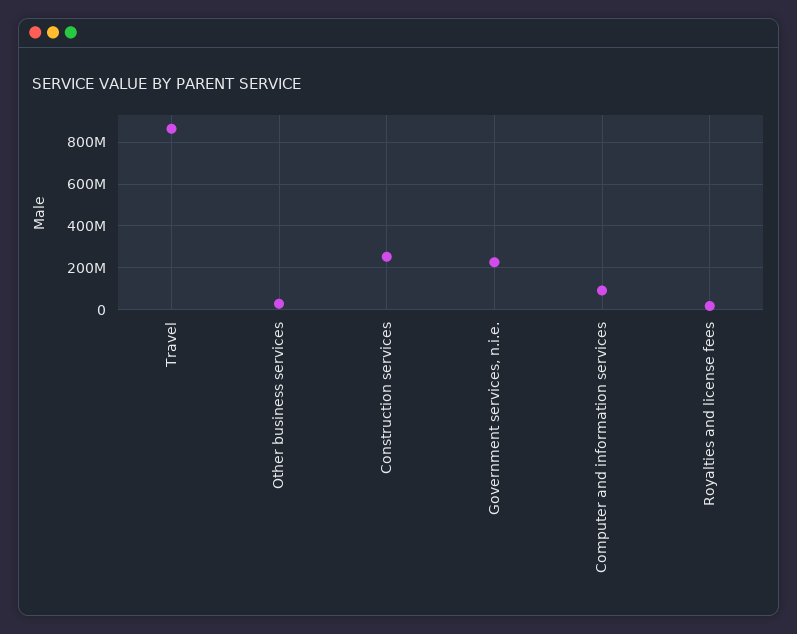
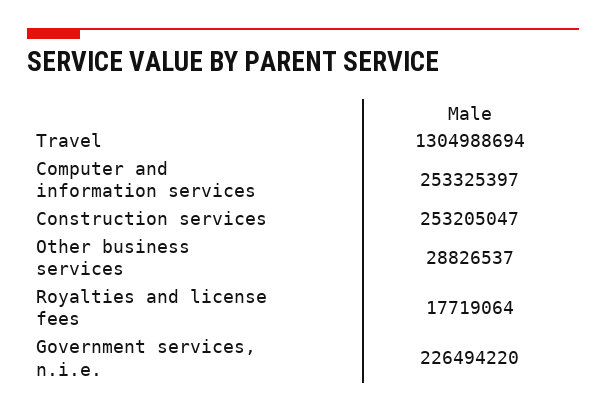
  {
-   "Travel": 850000000,
+   "Travel": 1304988694,
    "Other business services": 28826537,
    "Construction services": 253205047,
    "Government services, n.i.e.": 226494220,
-   "Computer and information services": 100000000,
+   "Computer and information services": 253325397,
    "Royalties and license fees": 17719064
  }

